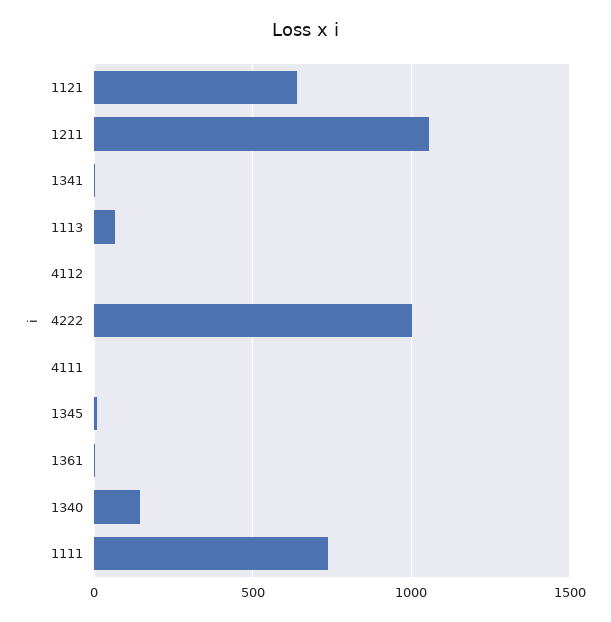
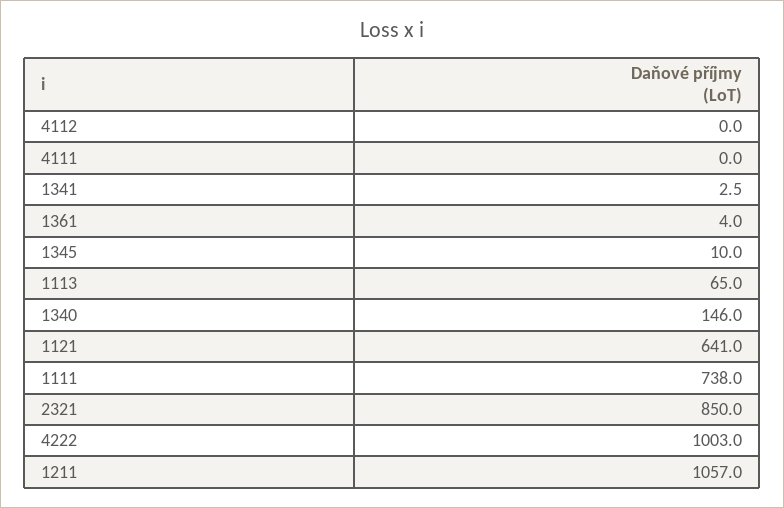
  {
    "1121": 641,
    "1211": 1057,
    "1341": 2.5,
    "1113": 65,
    "4112": 0,
    "4222": 1003,
    "4111": 0,
    "1345": 10,
    "1361": 4,
    "1340": 146,
-   "1111": 738
+   "1111": 738,
+   "2321": 850
  }

